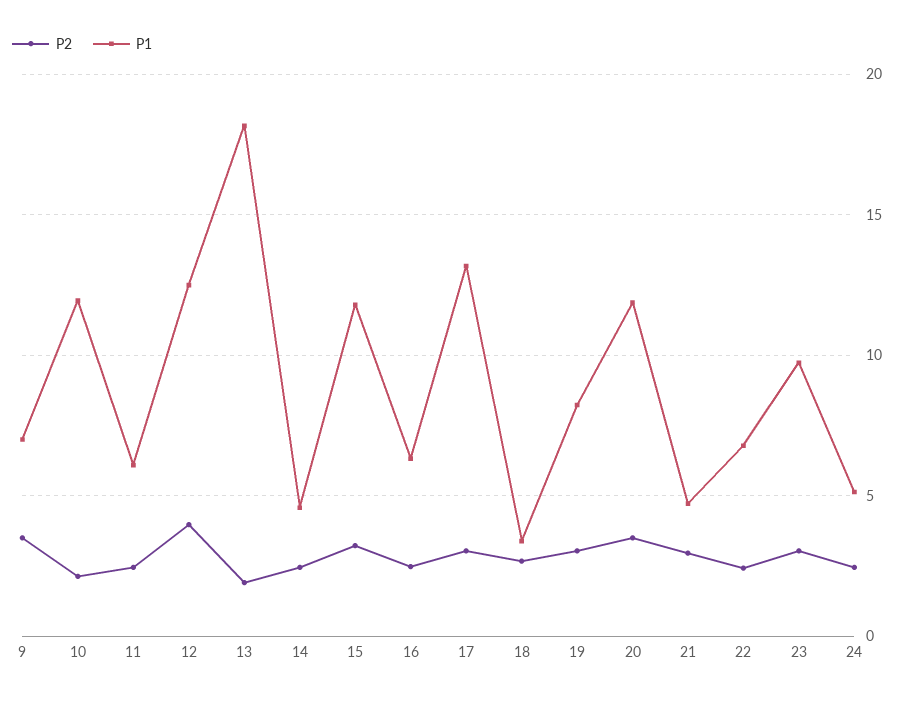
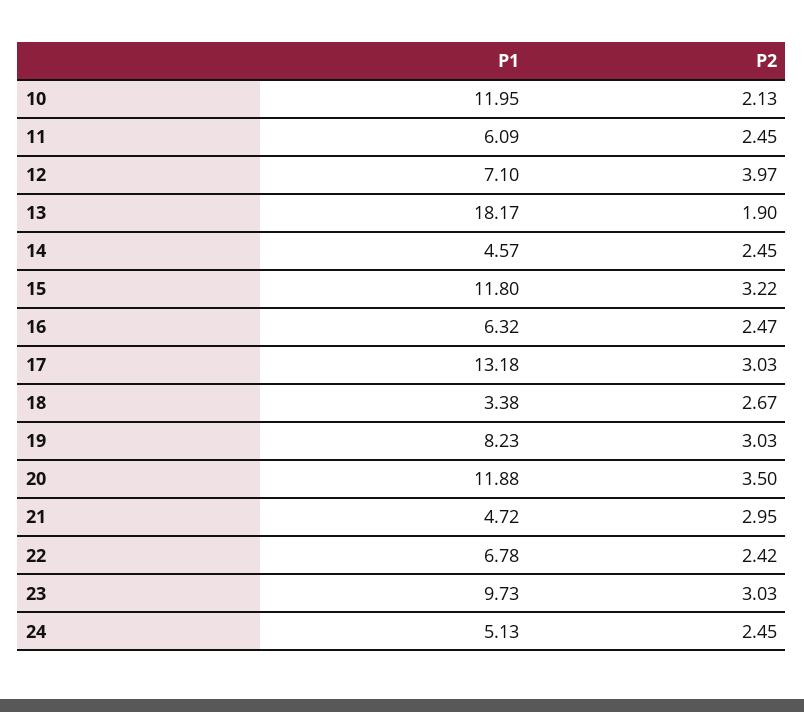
  {
    "P2": {
-     "9": 3.5,
      "10": 2.13,
      "11": 2.45,
      "12": 3.97,
      "13": 1.9,
      "14": 2.45,
      "15": 3.22,
      "16": 2.47,
      "17": 3.03,
      "18": 2.67,
      "19": 3.03,
      "20": 3.5,
      "21": 2.95,
      "22": 2.42,
      "23": 3.03,
      "24": 2.45
    },
    "P1": {
-     "9": 7,
      "10": 11.95,
      "11": 6.09,
-     "12": 12.5,
+     "12": 7.1,
      "13": 18.17,
      "14": 4.57,
      "15": 11.8,
      "16": 6.32,
      "17": 13.18,
      "18": 3.38,
      "19": 8.23,
      "20": 11.88,
      "21": 4.72,
      "22": 6.78,
      "23": 9.73,
      "24": 5.13
    }
  }

